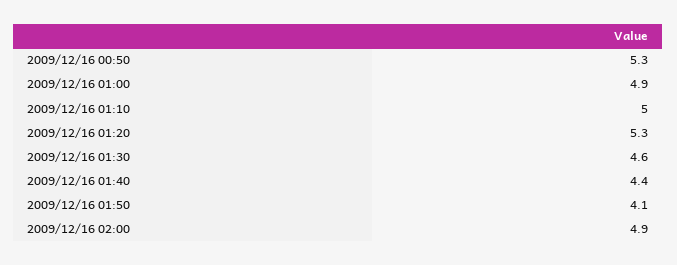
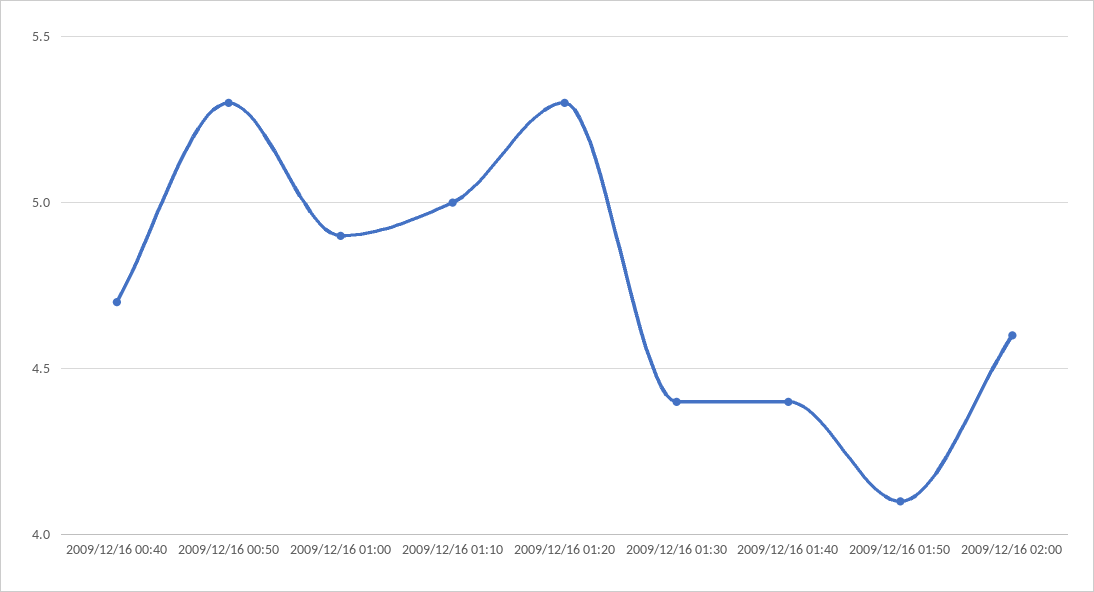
  {
    "2009/12/16 00:50": 5.3,
    "2009/12/16 01:00": 4.9,
    "2009/12/16 01:10": 5,
    "2009/12/16 01:20": 5.3,
-   "2009/12/16 01:30": 4.6,
+   "2009/12/16 01:30": 4.4,
    "2009/12/16 01:40": 4.4,
    "2009/12/16 01:50": 4.1,
-   "2009/12/16 02:00": 4.9
+   "2009/12/16 02:00": 4.6,
+   "2009/12/16 00:40": 4.7
  }

